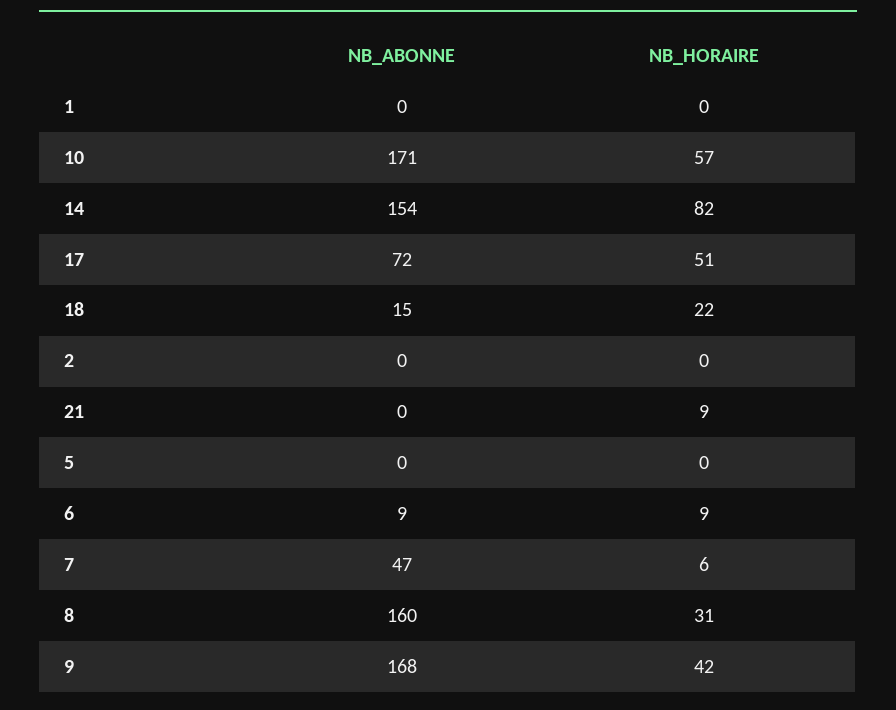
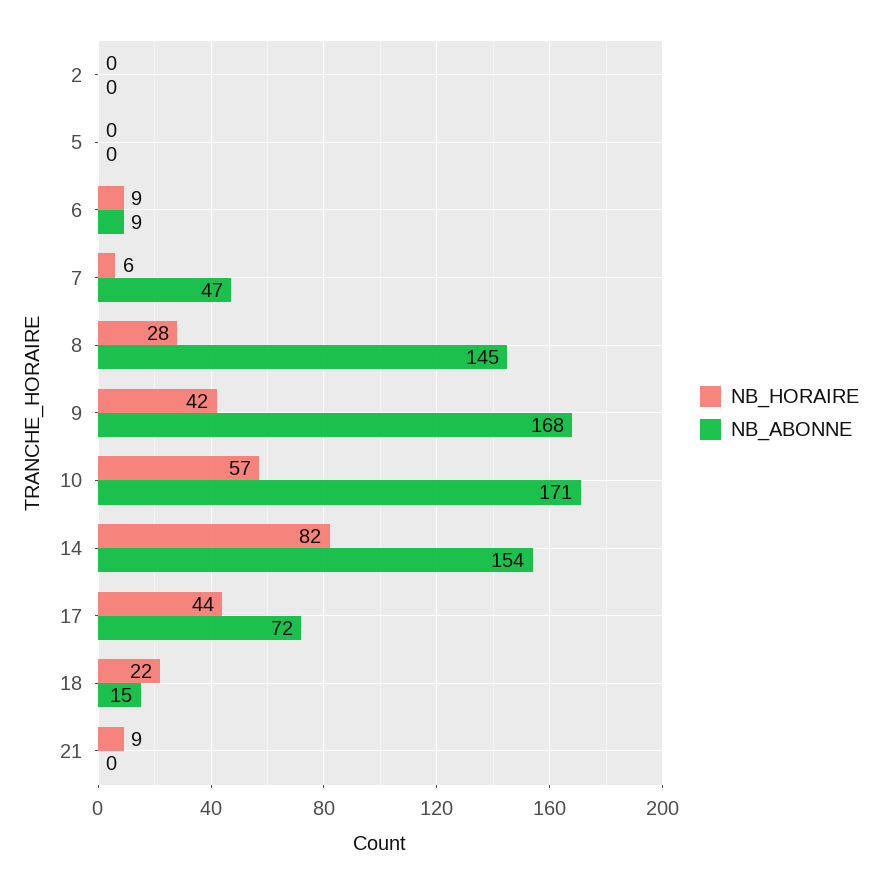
  {
    "NB_ABONNE": {
-     "1": 0,
      "10": 171,
      "14": 154,
      "17": 72,
      "18": 15,
      "2": 0,
      "21": 0,
      "5": 0,
      "6": 9,
      "7": 47,
-     "8": 160,
+     "8": 145,
      "9": 168
    },
    "NB_HORAIRE": {
-     "1": 0,
      "10": 57,
      "14": 82,
-     "17": 51,
+     "17": 44,
      "18": 22,
      "2": 0,
      "21": 9,
      "5": 0,
      "6": 9,
      "7": 6,
-     "8": 31,
+     "8": 28,
      "9": 42
    }
  }

